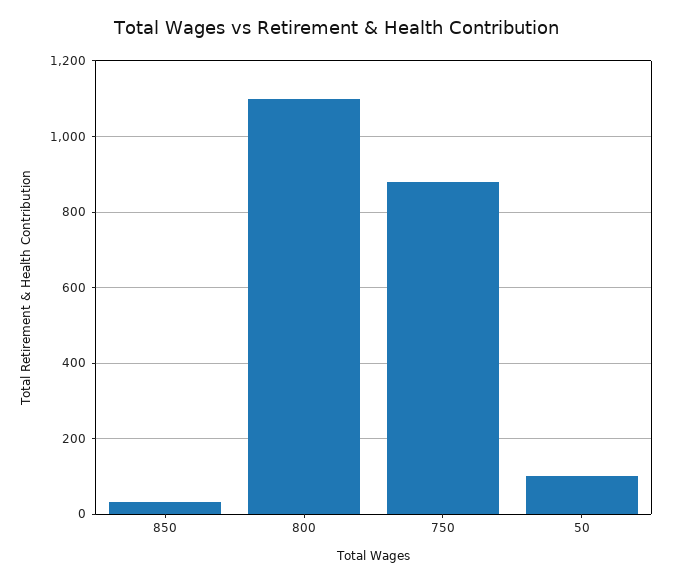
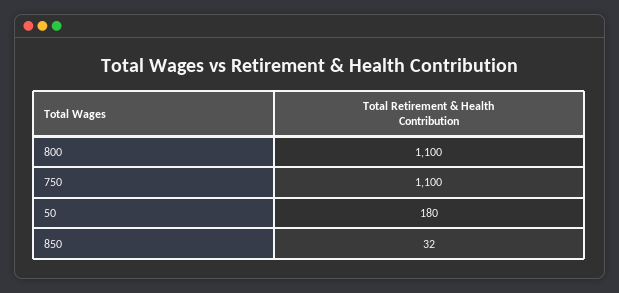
  {
    "850": 32,
    "800": 1100,
-   "750": 880,
+   "750": 1100,
-   "50": 100
+   "50": 180
  }

